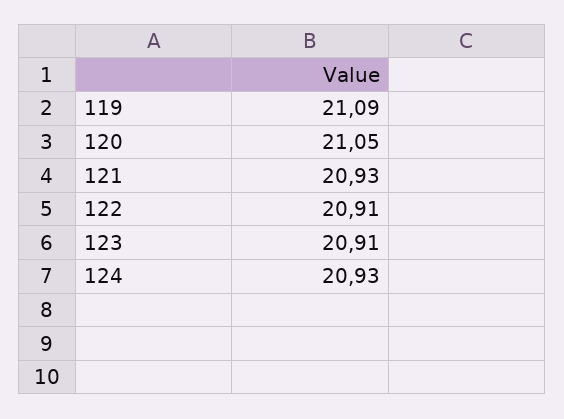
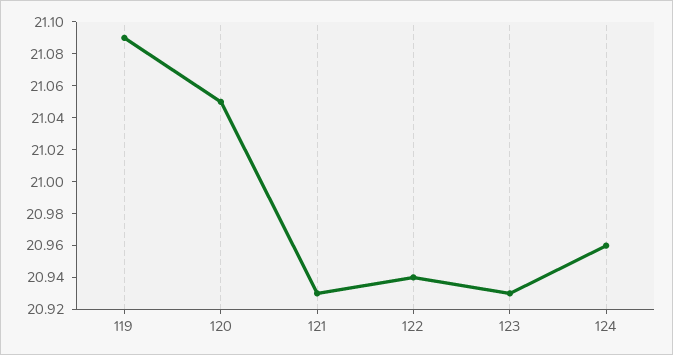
  {
    "119": 21.09,
    "120": 21.05,
    "121": 20.93,
-   "122": 20.91,
+   "122": 20.94,
-   "123": 20.91,
+   "123": 20.93,
-   "124": 20.93
+   "124": 20.96
  }

